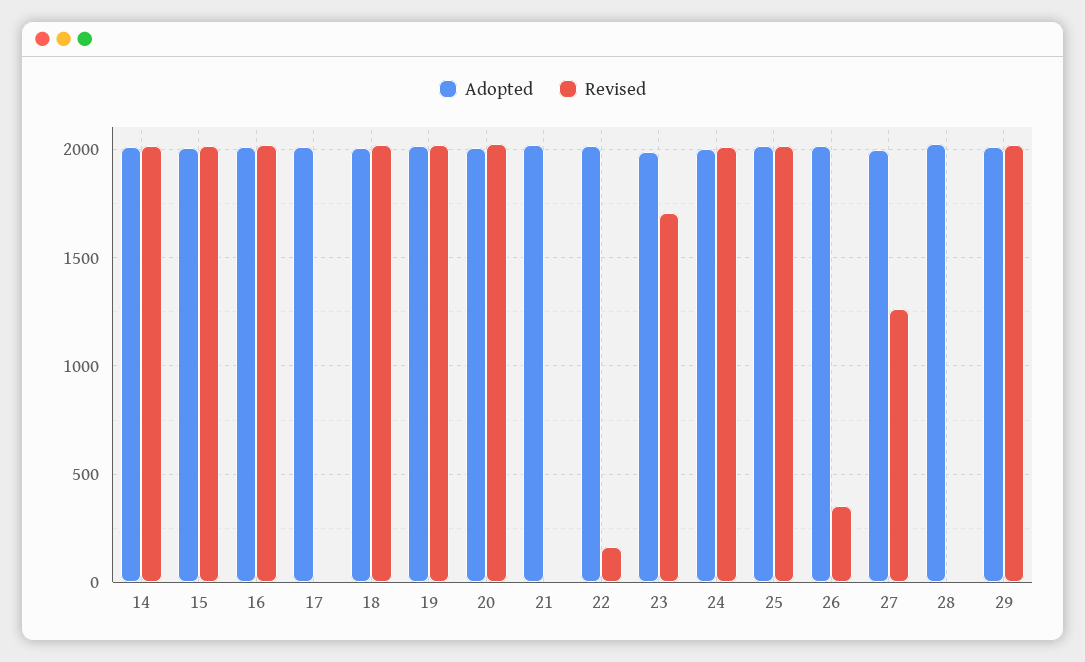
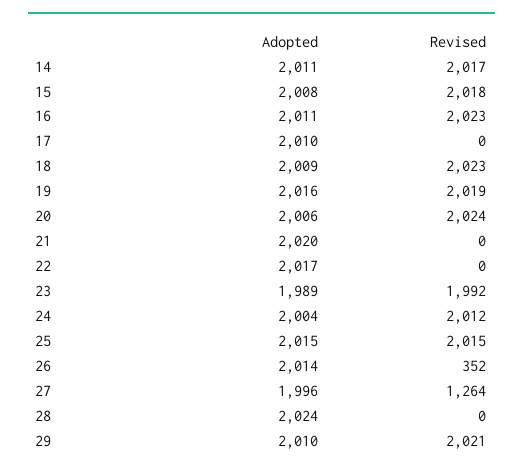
  {
    "Adopted": {
      "14": 2011,
      "15": 2008,
      "16": 2011,
      "17": 2010,
      "18": 2009,
      "19": 2016,
      "20": 2006,
      "21": 2020,
      "22": 2017,
      "23": 1989,
      "24": 2004,
      "25": 2015,
      "26": 2014,
      "27": 1996,
      "28": 2024,
      "29": 2010
    },
    "Revised": {
      "14": 2017,
      "15": 2018,
      "16": 2023,
      "17": 0,
      "18": 2023,
      "19": 2019,
      "20": 2024,
      "21": 0,
-     "22": 150,
+     "22": 0,
-     "23": 1700,
+     "23": 1992,
      "24": 2012,
      "25": 2015,
      "26": 352,
      "27": 1264,
      "28": 0,
      "29": 2021
    }
  }

